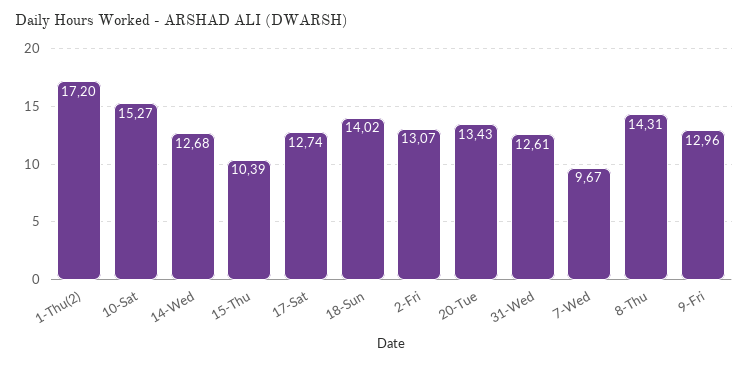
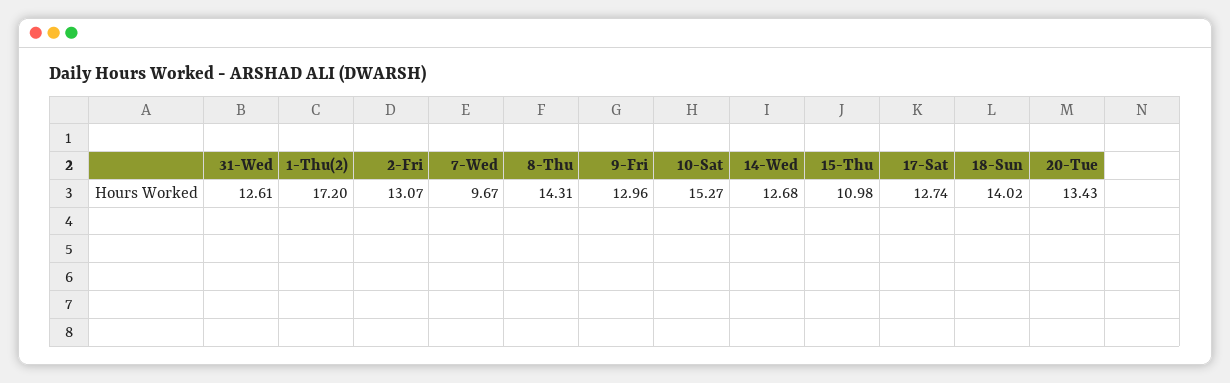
  {
    "1-Thu(2)": 17.2,
    "10-Sat": 15.27,
    "14-Wed": 12.68,
-   "15-Thu": 10.39,
+   "15-Thu": 10.98,
    "17-Sat": 12.74,
    "18-Sun": 14.02,
    "2-Fri": 13.07,
    "20-Tue": 13.43,
    "31-Wed": 12.61,
    "7-Wed": 9.67,
    "8-Thu": 14.31,
    "9-Fri": 12.96
  }

